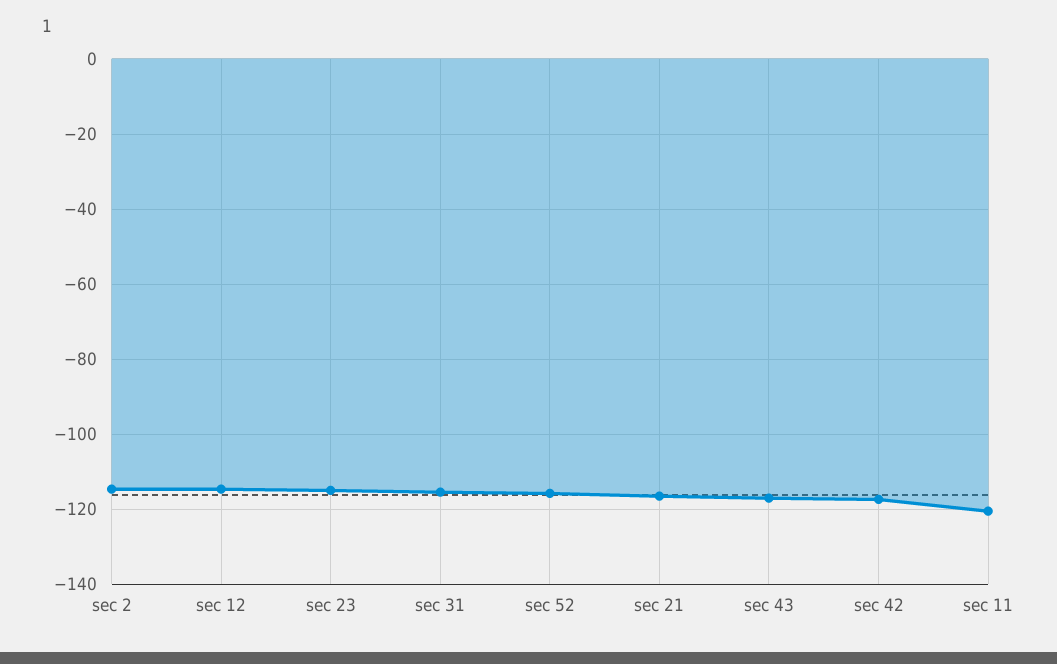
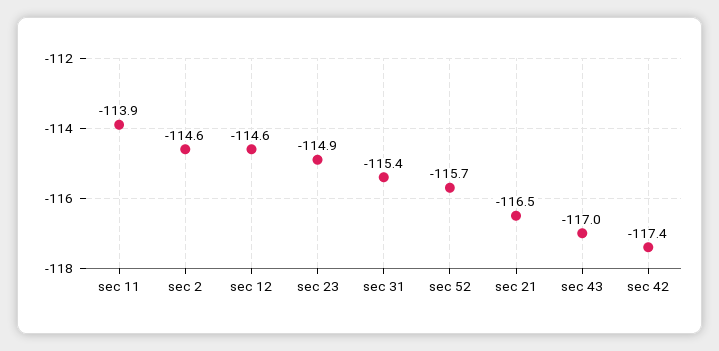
  {
    "sec 2": -114.6,
    "sec 12": -114.6,
    "sec 23": -114.9,
    "sec 31": -115.4,
    "sec 52": -115.7,
    "sec 21": -116.5,
    "sec 43": -117,
    "sec 42": -117.4,
-   "sec 11": -120
+   "sec 11": -113.9
  }

